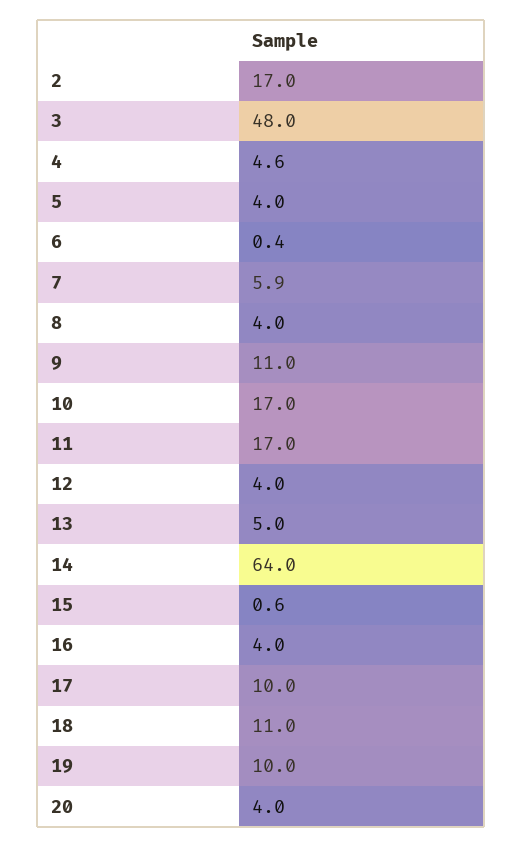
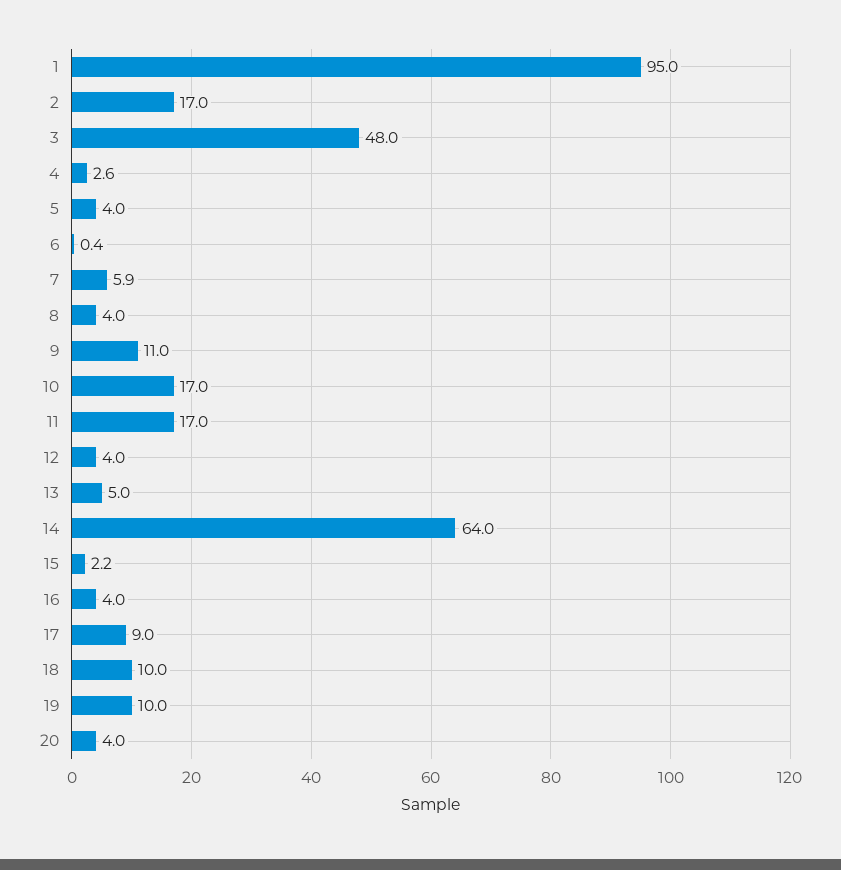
  {
    "2": 17,
    "3": 48,
-   "4": 4.6,
+   "4": 2.6,
    "5": 4,
    "6": 0.4,
    "7": 5.9,
    "8": 4,
    "9": 11,
    "10": 17,
    "11": 17,
    "12": 4,
    "13": 5,
    "14": 64,
-   "15": 0.6,
+   "15": 2.2,
    "16": 4,
-   "17": 10,
+   "17": 9,
-   "18": 11,
+   "18": 10,
    "19": 10,
-   "20": 4
+   "20": 4,
+   "1": 95
  }

